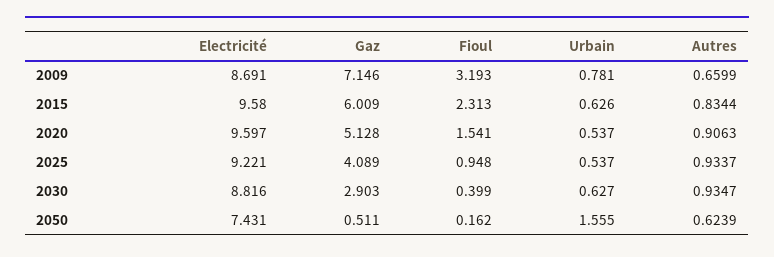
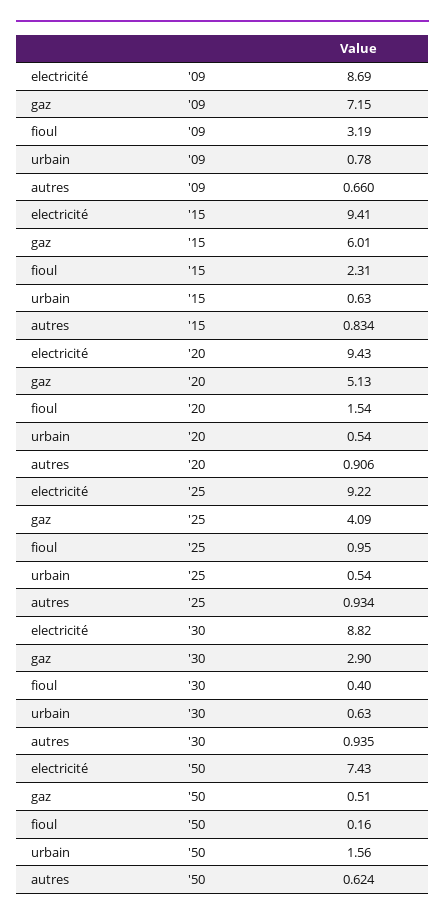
  {
    "Electricité": {
      "2009": 8.691,
-     "2015": 9.58,
+     "2015": 9.41,
-     "2020": 9.597,
+     "2020": 9.43,
      "2025": 9.221,
      "2030": 8.816,
      "2050": 7.431
    },
    "Gaz": {
      "2009": 7.146,
      "2015": 6.009,
      "2020": 5.128,
      "2025": 4.089,
      "2030": 2.903,
      "2050": 0.511
    },
    "Fioul": {
      "2009": 3.193,
      "2015": 2.313,
      "2020": 1.541,
      "2025": 0.948,
      "2030": 0.399,
      "2050": 0.162
    },
    "Urbain": {
      "2009": 0.781,
      "2015": 0.626,
      "2020": 0.537,
      "2025": 0.537,
      "2030": 0.627,
      "2050": 1.555
    },
    "Autres": {
      "2009": 0.6599,
      "2015": 0.8344,
      "2020": 0.9063,
      "2025": 0.9337,
      "2030": 0.9347,
      "2050": 0.6239
    }
  }

